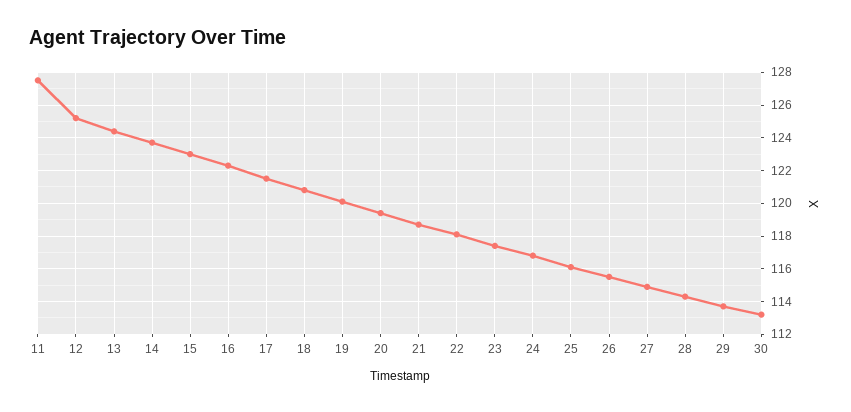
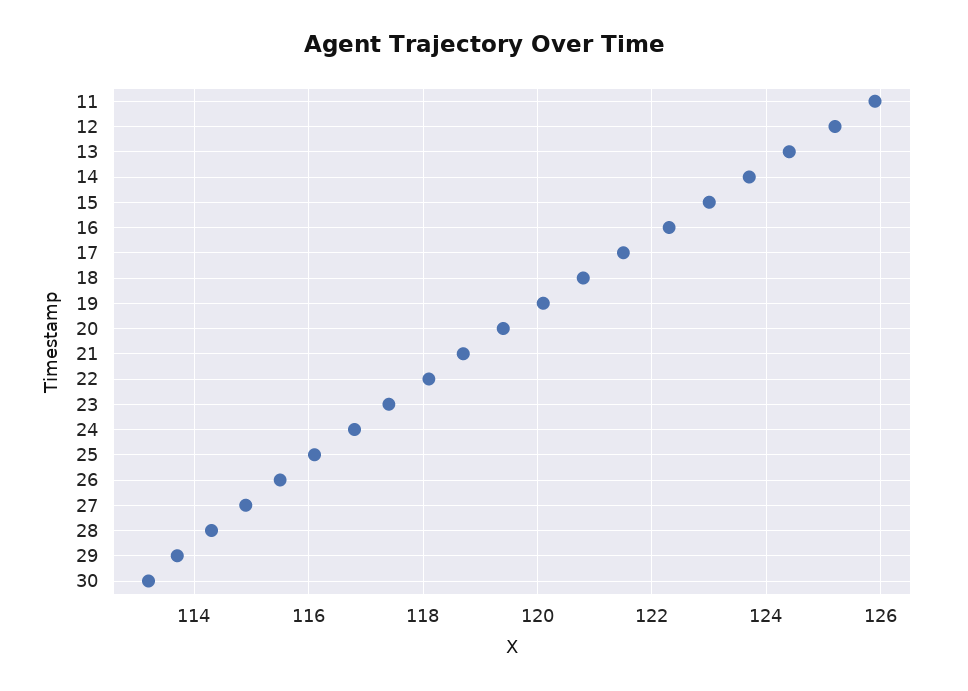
  {
-   "11": 127.5,
+   "11": 126,
    "12": 125,
    "13": 124.5,
    "14": 123.5,
    "15": 123,
    "16": 122.5,
    "17": 121.5,
    "18": 121,
    "19": 120,
    "20": 119.5,
    "21": 118.5,
    "22": 118,
    "23": 117.5,
    "24": 117,
    "25": 116,
    "26": 115.5,
    "27": 115,
    "28": 114.5,
    "29": 113.5,
    "30": 113
  }

